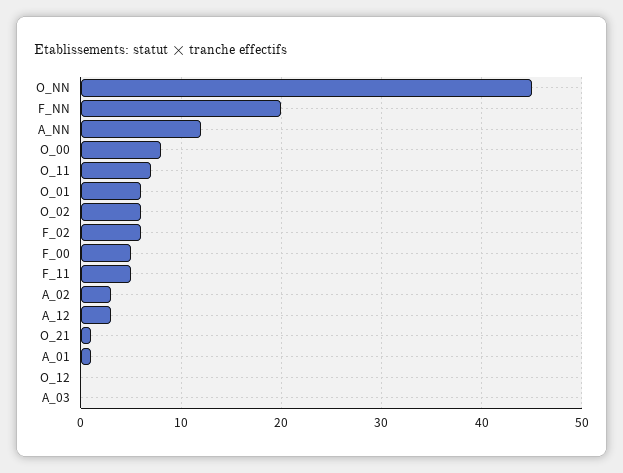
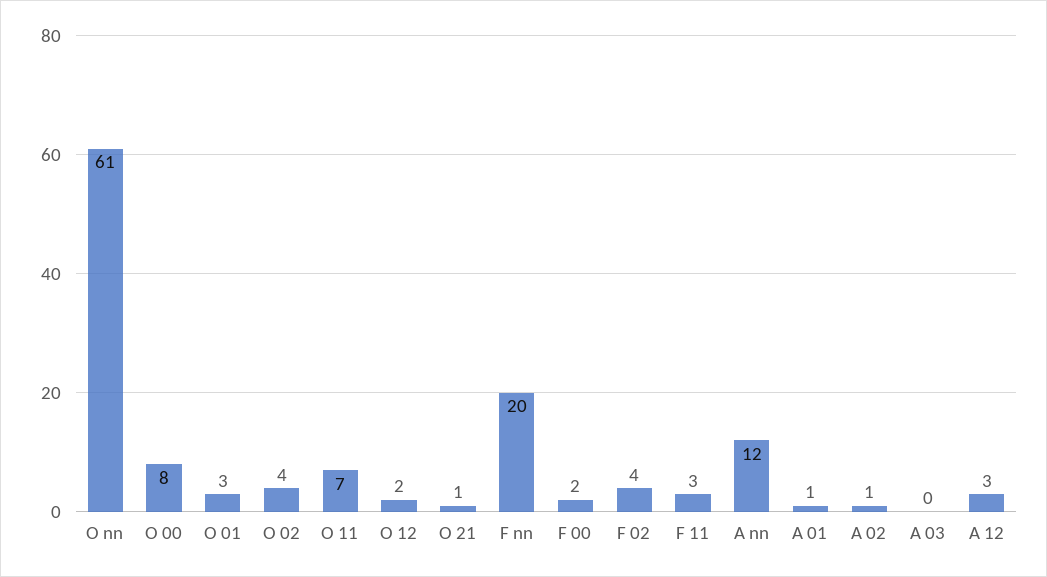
  {
-   "O_NN": 45,
+   "O_NN": 61,
    "F_NN": 20,
    "A_NN": 12,
    "O_00": 8,
    "O_11": 7,
-   "O_01": 6,
+   "O_01": 3,
-   "O_02": 6,
+   "O_02": 4,
-   "F_02": 6,
+   "F_02": 4,
-   "F_00": 5,
+   "F_00": 2,
-   "F_11": 5,
+   "F_11": 3,
-   "A_02": 3,
+   "A_02": 1,
    "A_12": 3,
    "O_21": 1,
    "A_01": 1,
-   "O_12": 0,
+   "O_12": 2,
    "A_03": 0
  }

